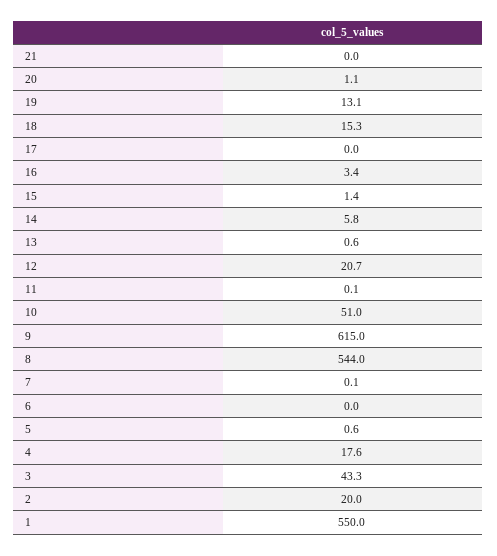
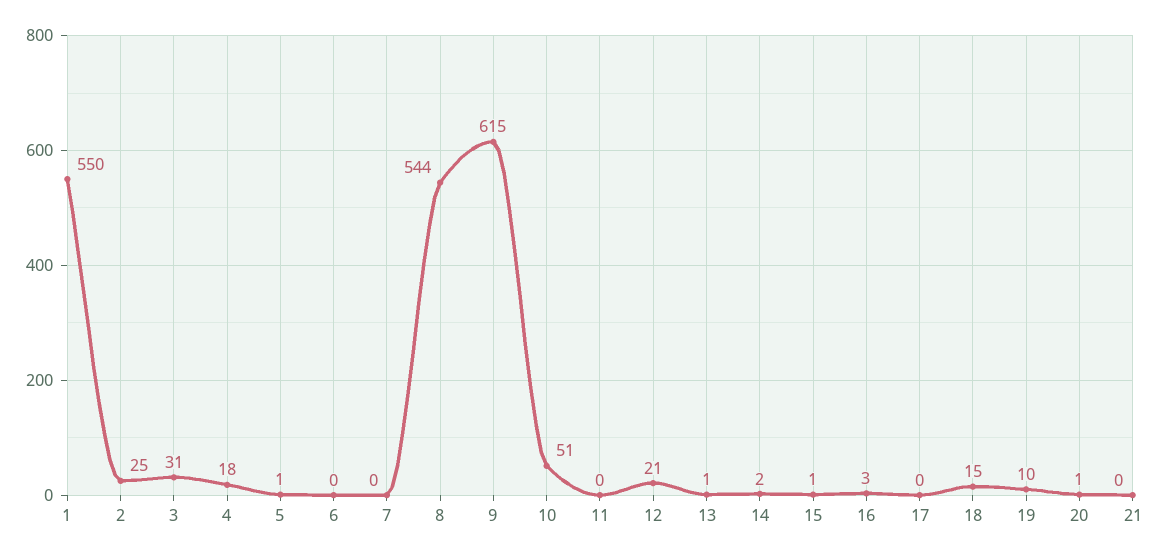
  {
    "21": 0,
    "20": 1.1,
-   "19": 13.1,
+   "19": 10,
    "18": 15.3,
    "17": 0,
    "16": 3.4,
    "15": 1.4,
-   "14": 5.8,
+   "14": 2,
    "13": 0.6,
    "12": 20.7,
    "11": 0.1,
    "10": 51,
    "9": 615,
    "8": 544,
    "7": 0.1,
    "6": 0,
    "5": 0.6,
    "4": 17.6,
-   "3": 43.3,
+   "3": 31,
-   "2": 20,
+   "2": 25,
    "1": 550
  }

